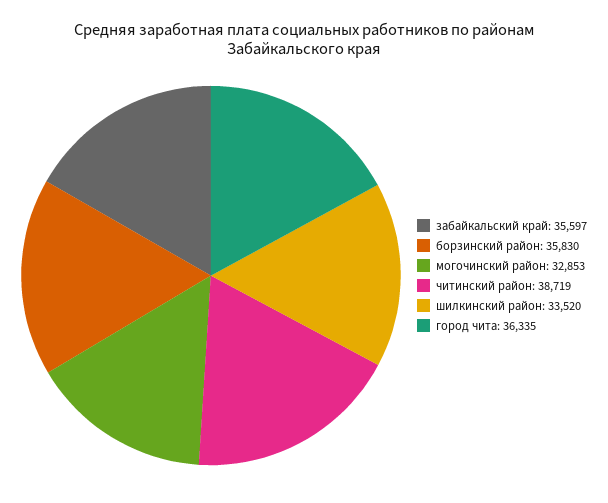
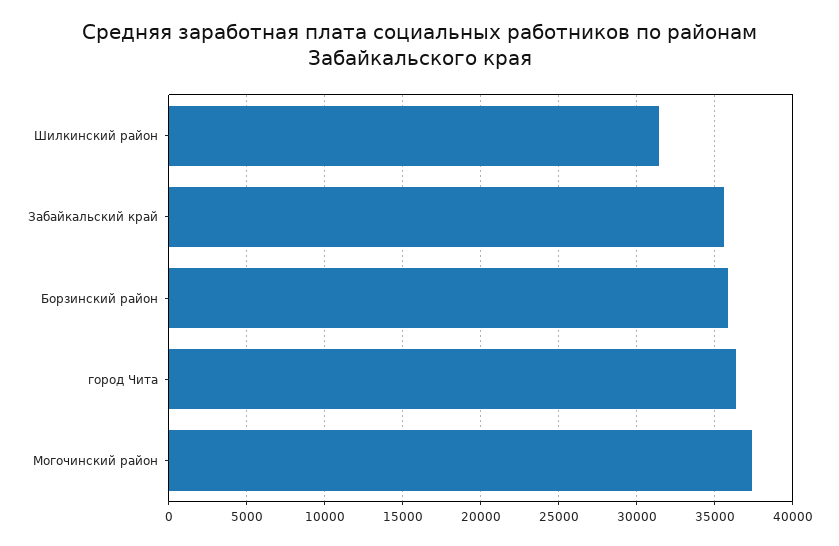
  {
    "забайкальский край": 35597,
    "борзинский район": 35830,
-   "могочинский район": 32853,
+   "могочинский район": 37500,
-   "читинский район": 38719,
-   "шилкинский район": 33520,
+   "шилкинский район": 31500,
    "город чита": 36335
  }

